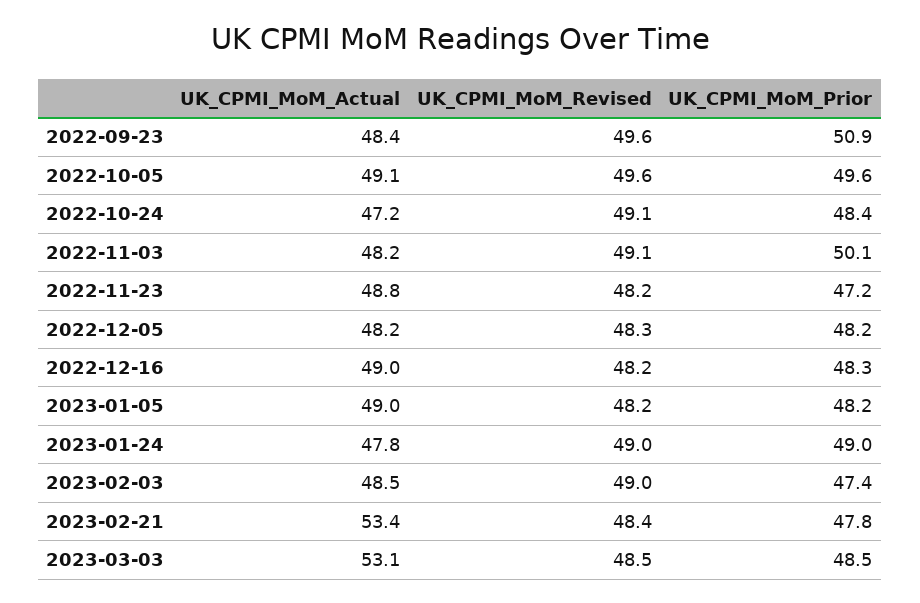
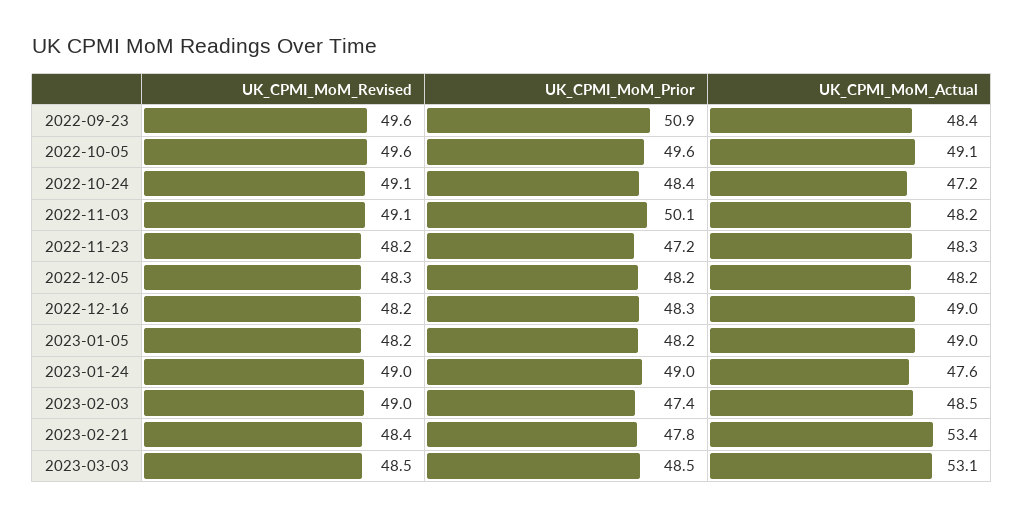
  {
    "UK_CPMI_MoM_Actual": {
      "2022-09-23": 48.4,
      "2022-10-05": 49.1,
      "2022-10-24": 47.2,
      "2022-11-03": 48.2,
-     "2022-11-23": 48.8,
+     "2022-11-23": 48.3,
      "2022-12-05": 48.2,
      "2022-12-16": 49,
      "2023-01-05": 49,
-     "2023-01-24": 47.8,
+     "2023-01-24": 47.6,
      "2023-02-03": 48.5,
      "2023-02-21": 53.4,
      "2023-03-03": 53.1
    },
    "UK_CPMI_MoM_Revised": {
      "2022-09-23": 49.6,
      "2022-10-05": 49.6,
      "2022-10-24": 49.1,
      "2022-11-03": 49.1,
      "2022-11-23": 48.2,
      "2022-12-05": 48.3,
      "2022-12-16": 48.2,
      "2023-01-05": 48.2,
      "2023-01-24": 49,
      "2023-02-03": 49,
      "2023-02-21": 48.4,
      "2023-03-03": 48.5
    },
    "UK_CPMI_MoM_Prior": {
      "2022-09-23": 50.9,
      "2022-10-05": 49.6,
      "2022-10-24": 48.4,
      "2022-11-03": 50.1,
      "2022-11-23": 47.2,
      "2022-12-05": 48.2,
      "2022-12-16": 48.3,
      "2023-01-05": 48.2,
      "2023-01-24": 49,
      "2023-02-03": 47.4,
      "2023-02-21": 47.8,
      "2023-03-03": 48.5
    }
  }

